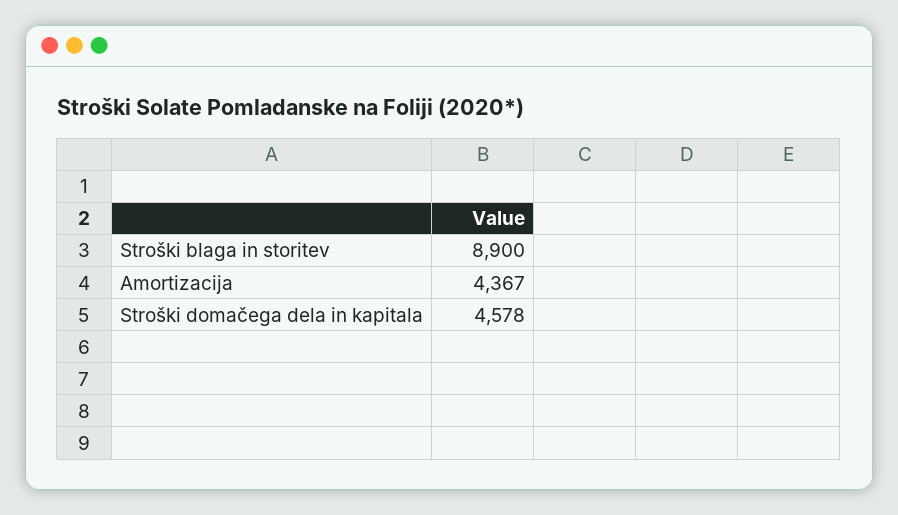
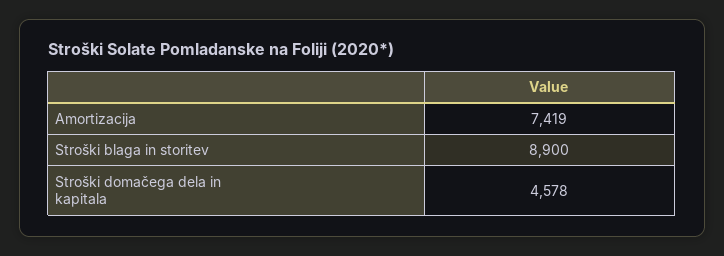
  {
    "Stroški blaga in storitev": 8900,
-   "Amortizacija": 4367,
+   "Amortizacija": 7419,
    "Stroški domačega dela in kapitala": 4578
  }

